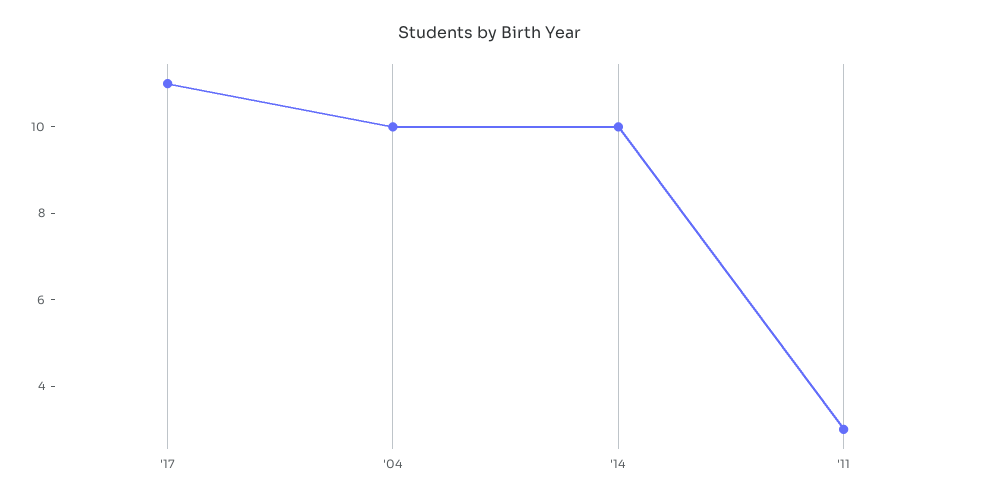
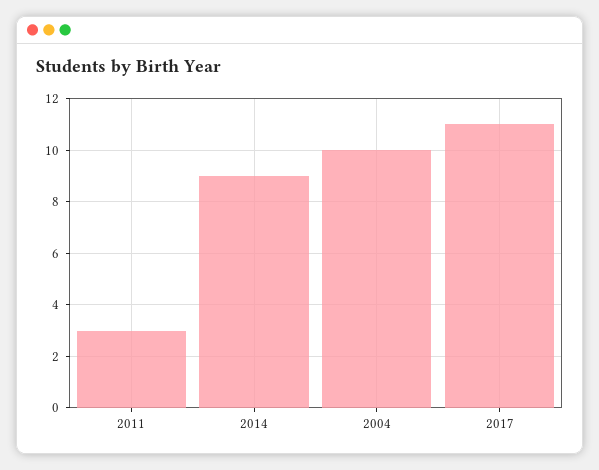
  {
    "'17": 11,
    "'04": 10,
-   "'14": 10,
+   "'14": 9,
    "'11": 3
  }

